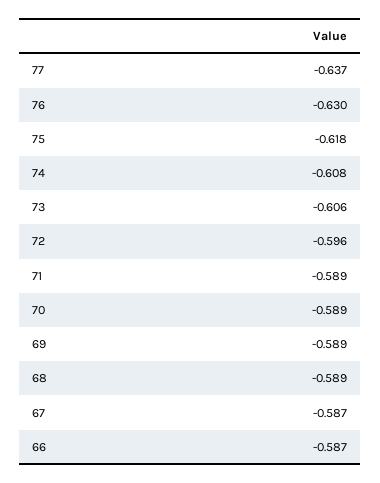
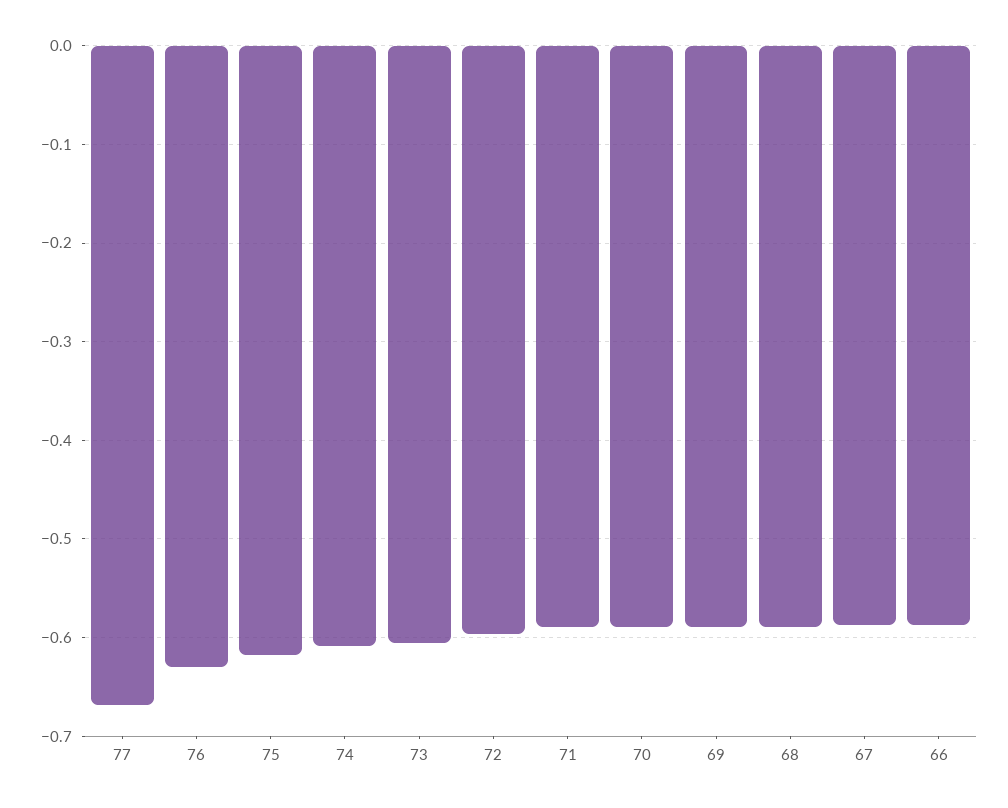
  {
-   "77": -0.637,
+   "77": -0.67,
    "76": -0.63,
    "75": -0.618,
    "74": -0.608,
    "73": -0.606,
    "72": -0.596,
    "71": -0.589,
    "70": -0.589,
    "69": -0.589,
    "68": -0.589,
    "67": -0.587,
    "66": -0.587
  }

